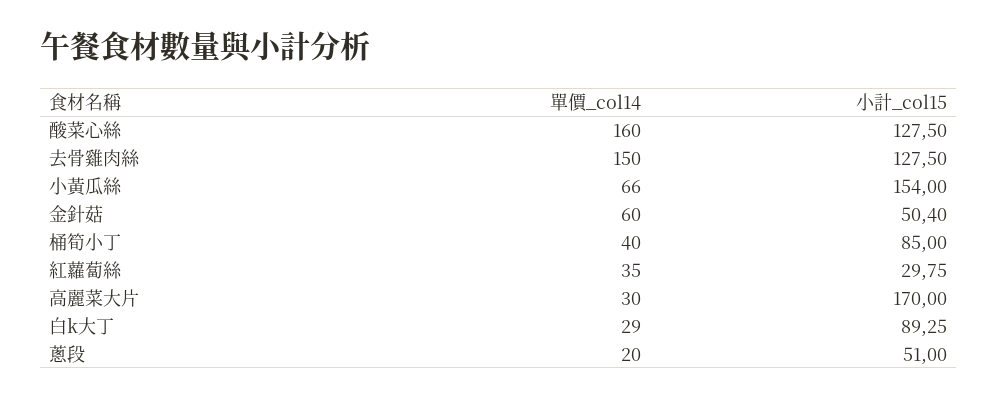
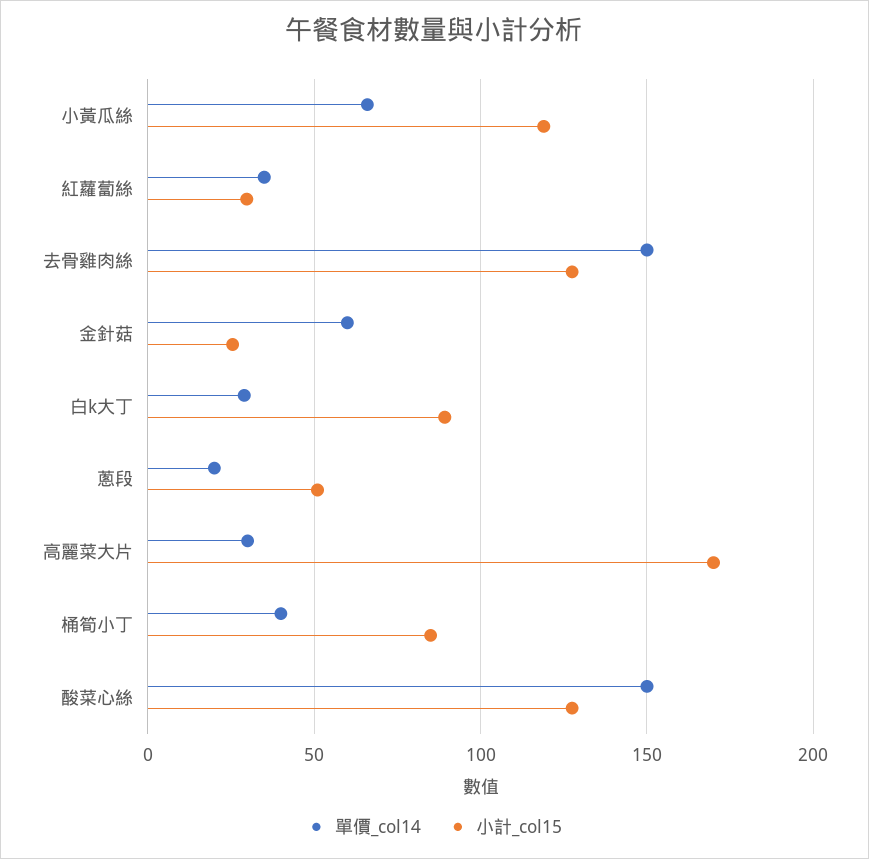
  {
    "單價_col14": {
-     "酸菜心絲": 160,
+     "酸菜心絲": 150,
      "去骨雞肉絲": 150,
      "小黃瓜絲": 66,
      "金針菇": 60,
      "桶筍小丁": 40,
      "紅蘿蔔絲": 35,
      "高麗菜大片": 30,
      "白k大丁": 29,
      "蔥段": 20
    },
    "小計_col15": {
      "酸菜心絲": 127.5,
      "去骨雞肉絲": 127.5,
-     "小黃瓜絲": 154,
+     "小黃瓜絲": 120,
-     "金針菇": 50.4,
+     "金針菇": 25,
      "桶筍小丁": 85,
      "紅蘿蔔絲": 29.75,
      "高麗菜大片": 170,
      "白k大丁": 89.25,
      "蔥段": 51
    }
  }

